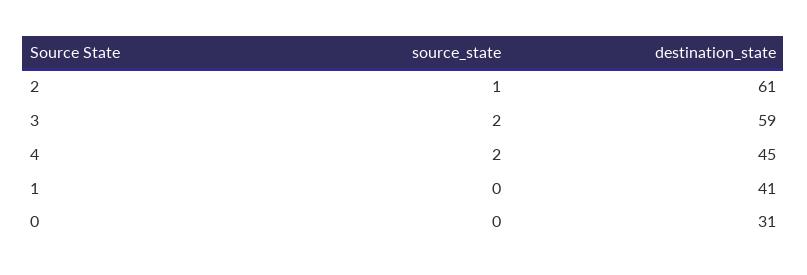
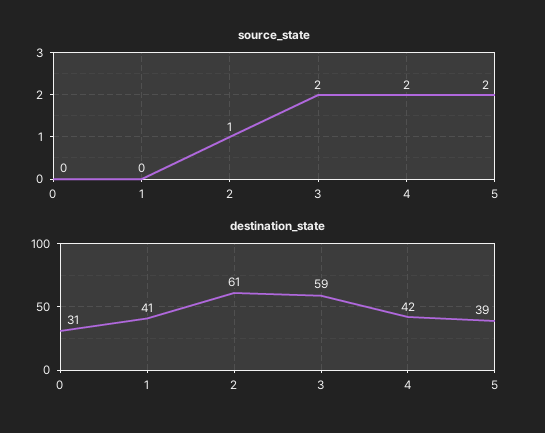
  {
    "source_state": {
      "2": 1,
      "3": 2,
      "4": 2,
      "1": 0,
-     "0": 0
+     "0": 0,
+     "5": 2
    },
    "destination_state": {
      "2": 61,
      "3": 59,
-     "4": 45,
+     "4": 42,
      "1": 41,
-     "0": 31
+     "0": 31,
+     "5": 39
    }
  }

